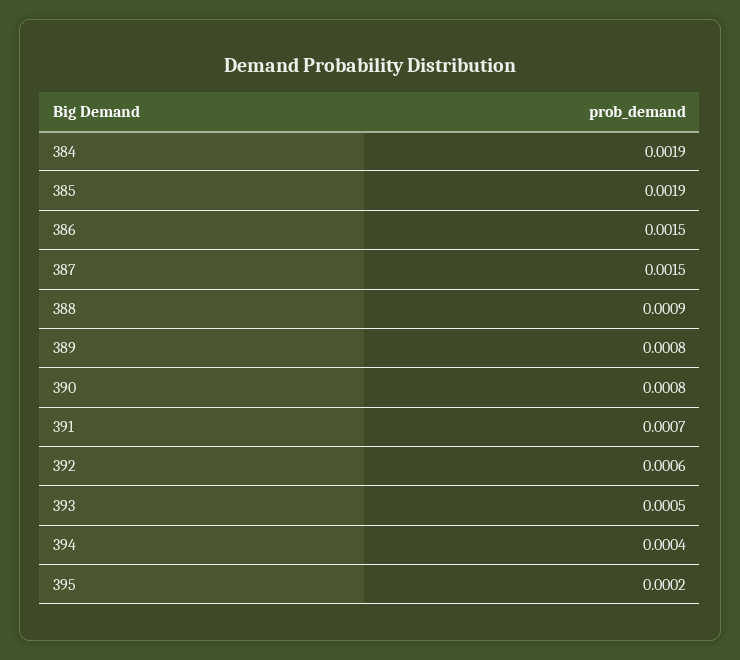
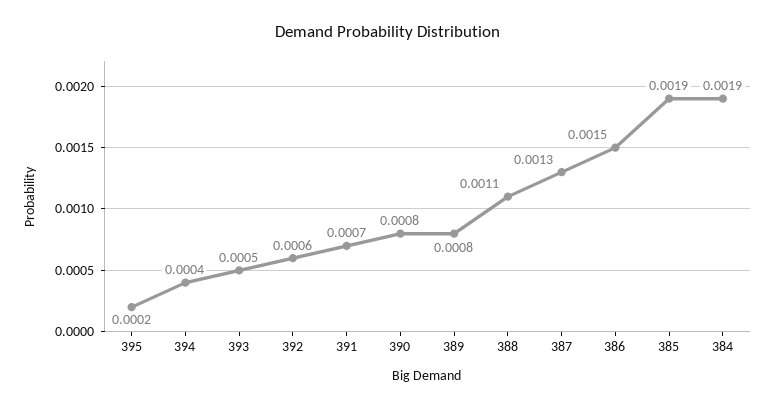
  {
    "384": 0.0019,
    "385": 0.0019,
    "386": 0.0015,
-   "387": 0.0015,
+   "387": 0.0013,
-   "388": 0.0009,
+   "388": 0.0011,
    "389": 0.0008,
    "390": 0.0008,
    "391": 0.0007,
    "392": 0.0006,
    "393": 0.0005,
    "394": 0.0004,
    "395": 0.0002
  }

